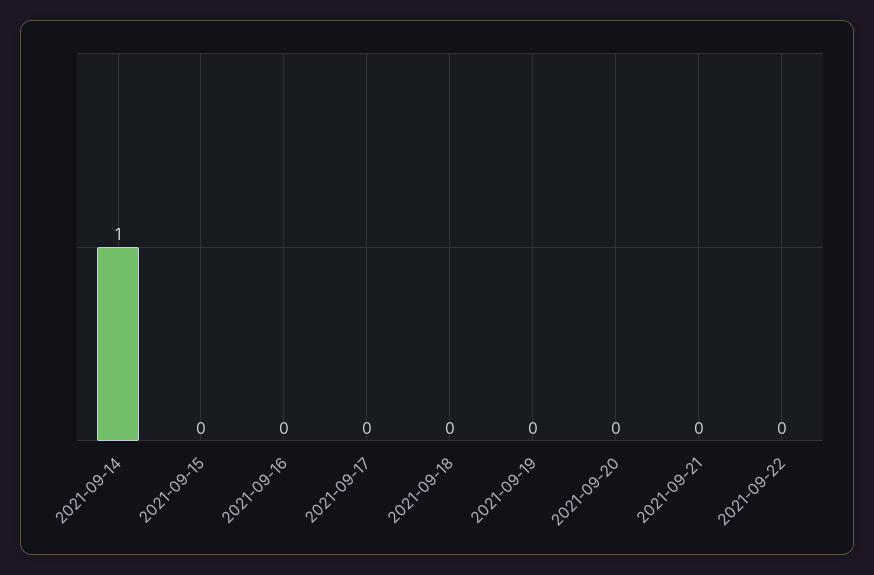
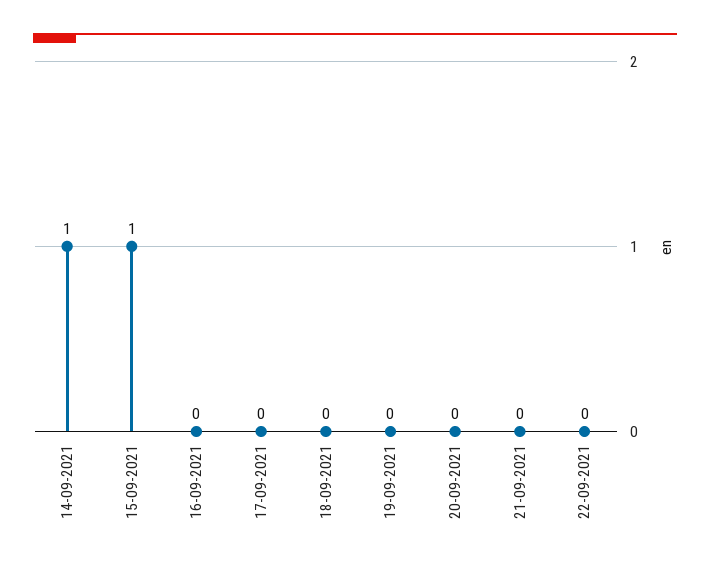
  {
    "2021-09-14": 1,
-   "2021-09-15": 0,
+   "2021-09-15": 1,
    "2021-09-16": 0,
    "2021-09-17": 0,
    "2021-09-18": 0,
    "2021-09-19": 0,
    "2021-09-20": 0,
    "2021-09-21": 0,
    "2021-09-22": 0
  }

